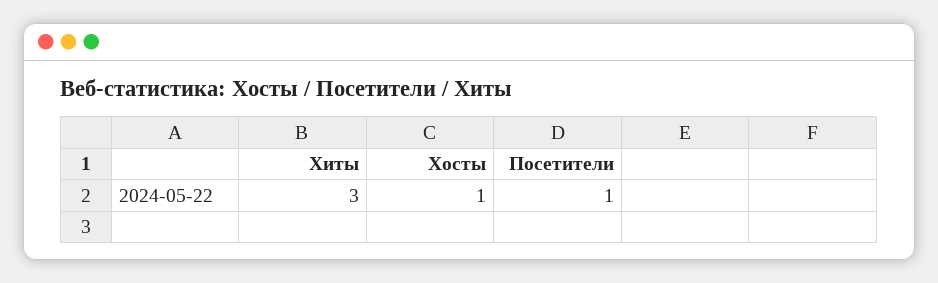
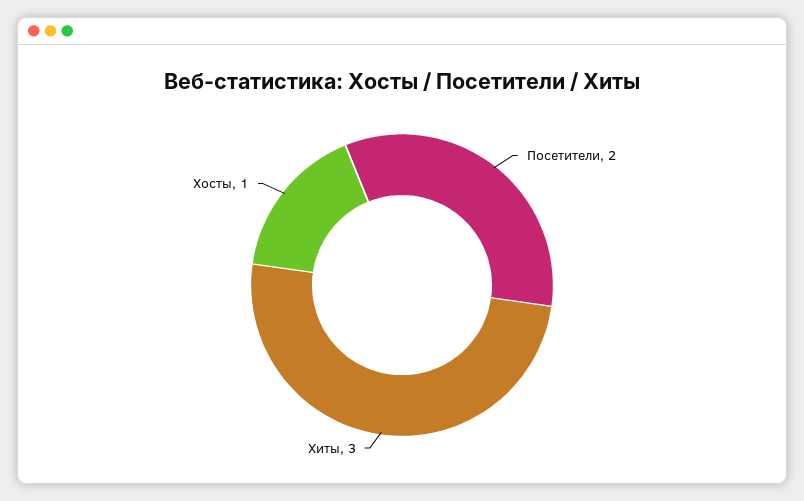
  {
    "Хиты": 3,
    "Хосты": 1,
-   "Посетители": 1
+   "Посетители": 2
  }

